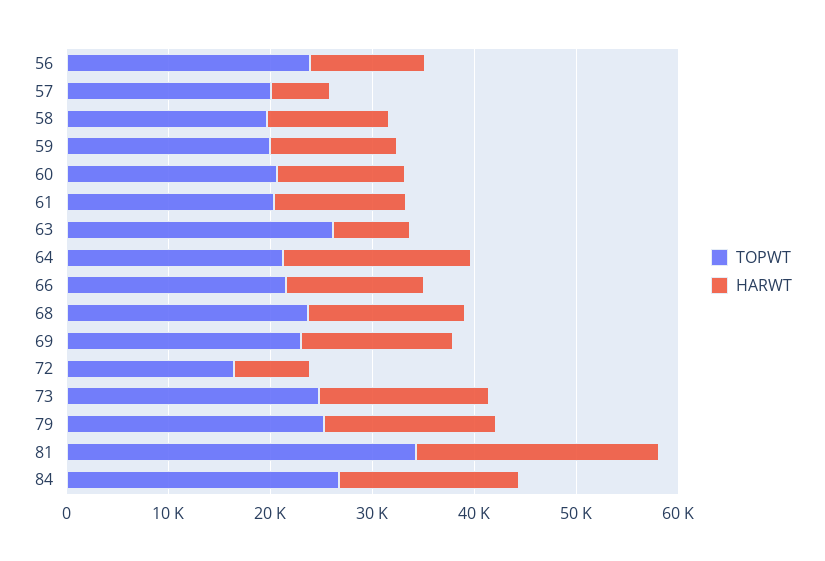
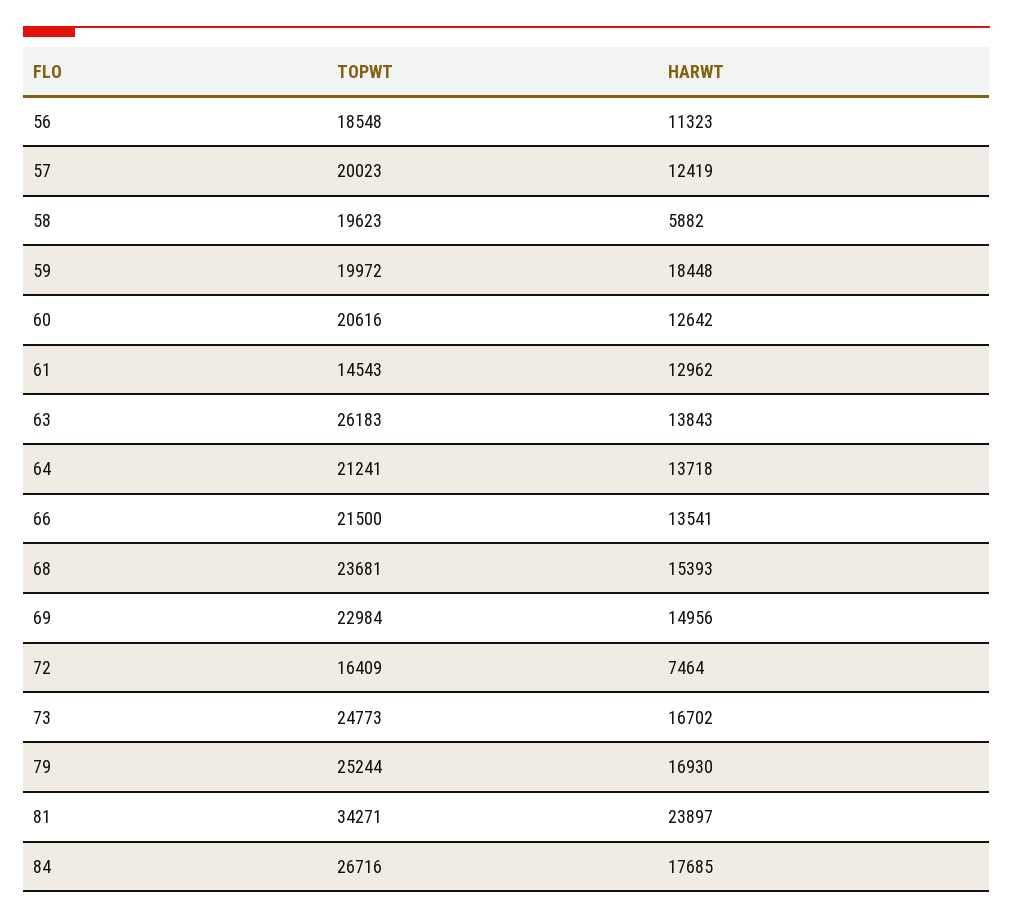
  {
    "TOPWT": {
-     "56": 24000,
+     "56": 18548,
      "57": 20023,
      "58": 19623,
      "59": 19972,
      "60": 20616,
-     "61": 20000,
+     "61": 14543,
      "63": 26183,
      "64": 21241,
      "66": 21500,
      "68": 23681,
      "69": 22984,
      "72": 16409,
      "73": 24773,
      "79": 25244,
      "81": 34271,
      "84": 26716
    },
    "HARWT": {
      "56": 11323,
-     "57": 6000,
+     "57": 12419,
-     "58": 12000,
+     "58": 5882,
-     "59": 12000,
+     "59": 18448,
      "60": 12642,
      "61": 12962,
-     "63": 8000,
+     "63": 13843,
-     "64": 18000,
+     "64": 13718,
      "66": 13541,
      "68": 15393,
      "69": 14956,
      "72": 7464,
      "73": 16702,
      "79": 16930,
      "81": 23897,
      "84": 17685
    }
  }

